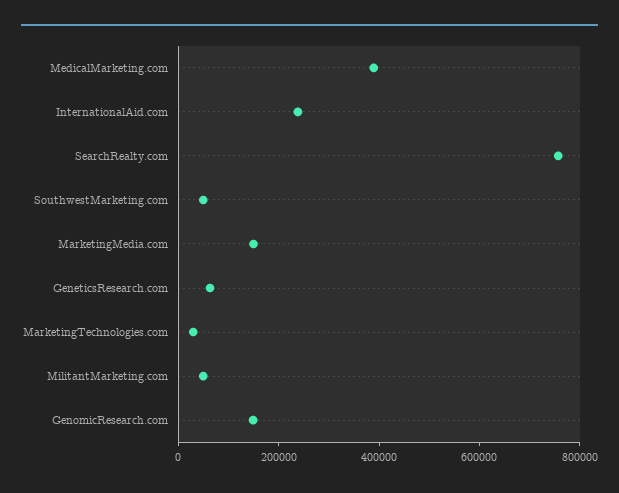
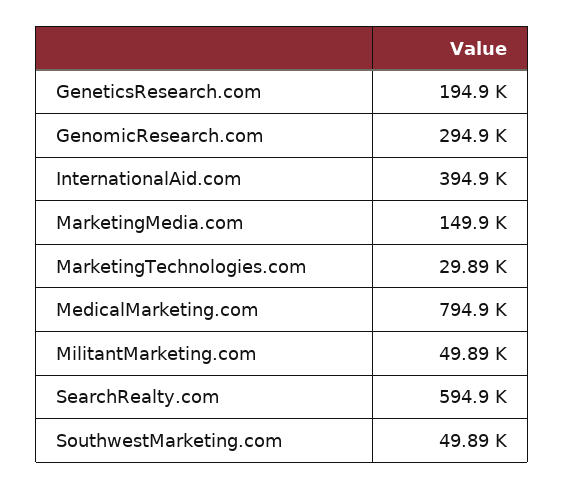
  {
-   "MedicalMarketing.com": 400000,
+   "MedicalMarketing.com": 794900,
-   "InternationalAid.com": 250000,
+   "InternationalAid.com": 394900,
-   "SearchRealty.com": 750000,
+   "SearchRealty.com": 594900,
    "SouthwestMarketing.com": 49890,
    "MarketingMedia.com": 149900,
-   "GeneticsResearch.com": 50000,
+   "GeneticsResearch.com": 194900,
    "MarketingTechnologies.com": 29890,
    "MilitantMarketing.com": 49890,
-   "GenomicResearch.com": 150000
+   "GenomicResearch.com": 294900
  }

